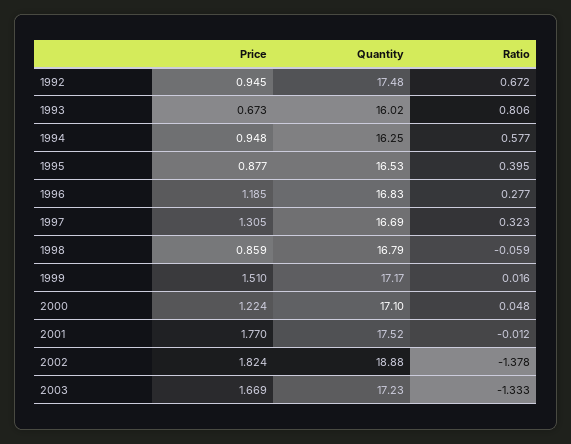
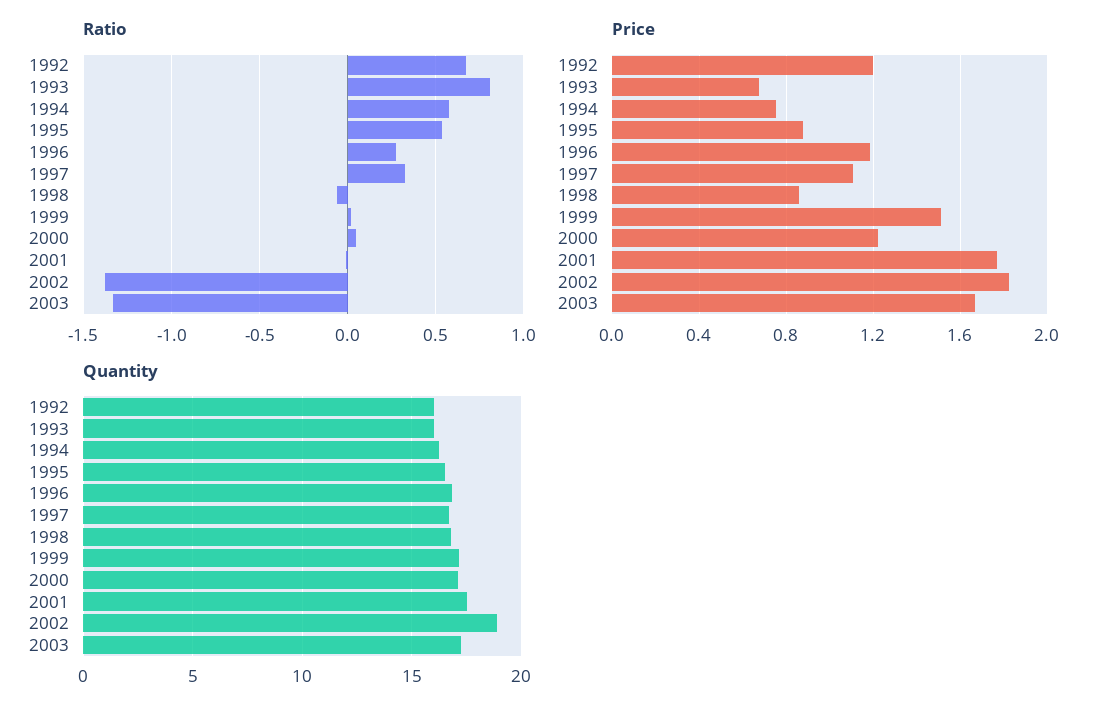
  {
    "Price": {
-     "1992": 0.945,
+     "1992": 1.2,
      "1993": 0.673,
-     "1994": 0.948,
+     "1994": 0.75,
      "1995": 0.877,
      "1996": 1.185,
-     "1997": 1.305,
+     "1997": 1.1,
      "1998": 0.859,
      "1999": 1.51,
      "2000": 1.224,
      "2001": 1.77,
      "2002": 1.824,
      "2003": 1.669
    },
    "Quantity": {
-     "1992": 17.48,
+     "1992": 16,
      "1993": 16.02,
      "1994": 16.25,
      "1995": 16.53,
      "1996": 16.83,
      "1997": 16.69,
      "1998": 16.79,
      "1999": 17.17,
      "2000": 17.1,
      "2001": 17.52,
      "2002": 18.88,
      "2003": 17.23
    },
    "Ratio": {
      "1992": 0.672,
      "1993": 0.806,
      "1994": 0.577,
-     "1995": 0.395,
+     "1995": 0.55,
      "1996": 0.277,
      "1997": 0.323,
      "1998": -0.059,
      "1999": 0.016,
      "2000": 0.048,
      "2001": -0.012,
      "2002": -1.378,
      "2003": -1.333
    }
  }

